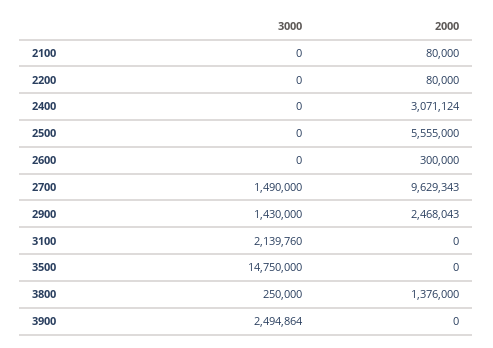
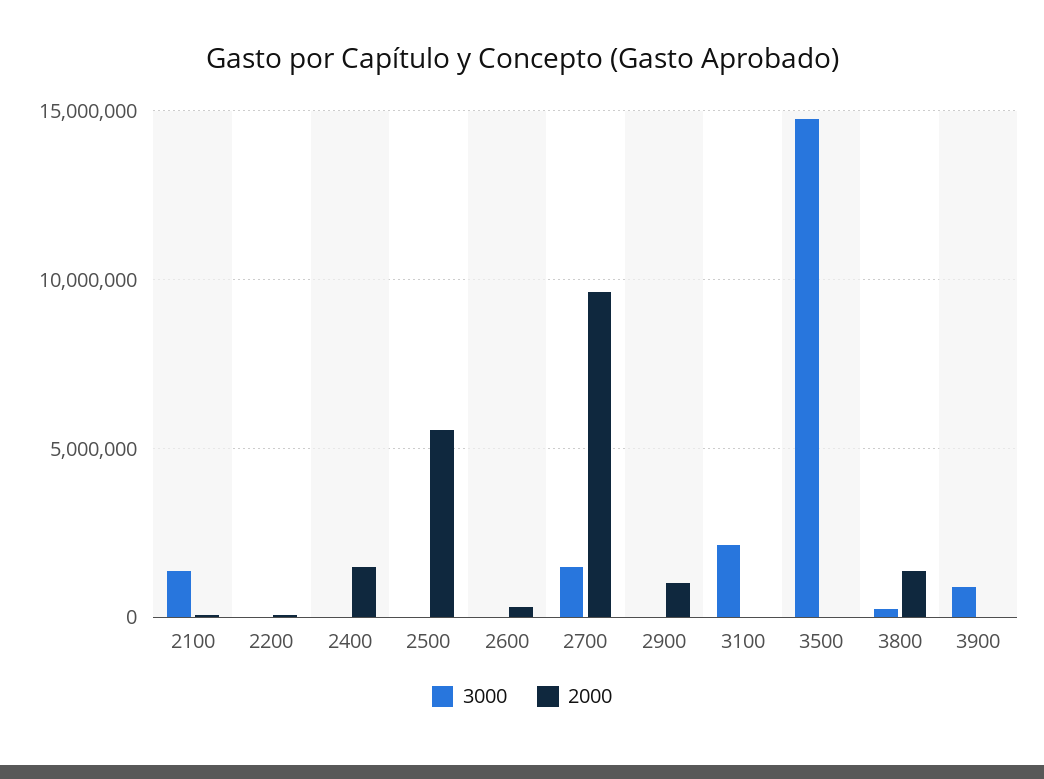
  {
    "3000": {
-     "2100": 0,
+     "2100": 1500000,
      "2200": 0,
      "2400": 0,
      "2500": 0,
      "2600": 0,
      "2700": 1490000,
-     "2900": 1430000,
+     "2900": 0,
      "3100": 2139760,
      "3500": 14750000,
      "3800": 250000,
-     "3900": 2494864
+     "3900": 1000000
    },
    "2000": {
      "2100": 80000,
      "2200": 80000,
-     "2400": 3071124,
+     "2400": 1500000,
      "2500": 5555000,
      "2600": 300000,
      "2700": 9629343,
-     "2900": 2468043,
+     "2900": 1000000,
      "3100": 0,
      "3500": 0,
      "3800": 1376000,
      "3900": 0
    }
  }

